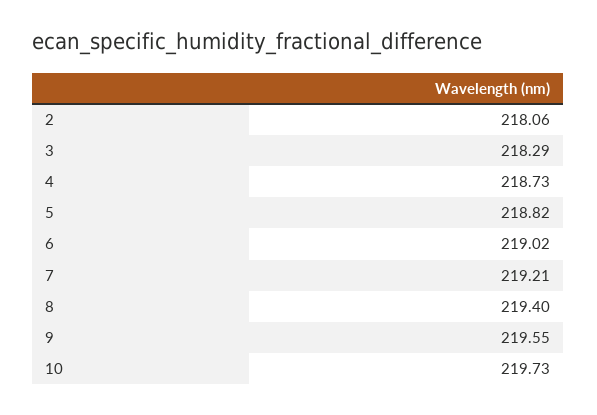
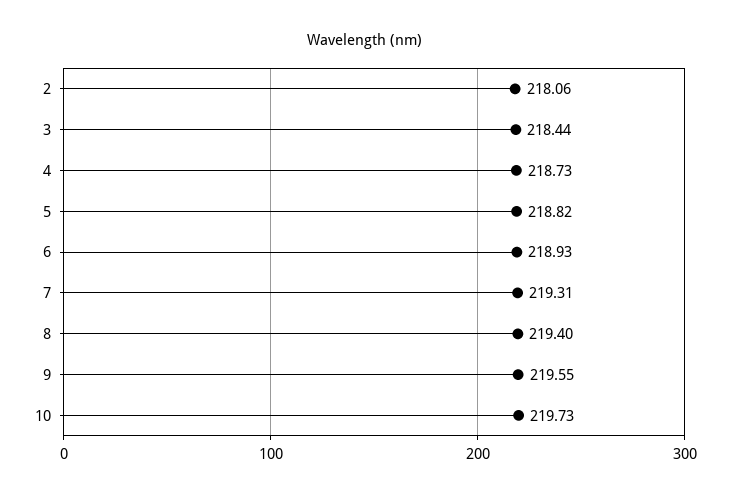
  {
    "2": 218.06,
-   "3": 218.29,
+   "3": 218.44,
    "4": 218.73,
    "5": 218.82,
-   "6": 219.02,
+   "6": 218.93,
-   "7": 219.21,
+   "7": 219.31,
    "8": 219.4,
    "9": 219.55,
    "10": 219.73
  }

